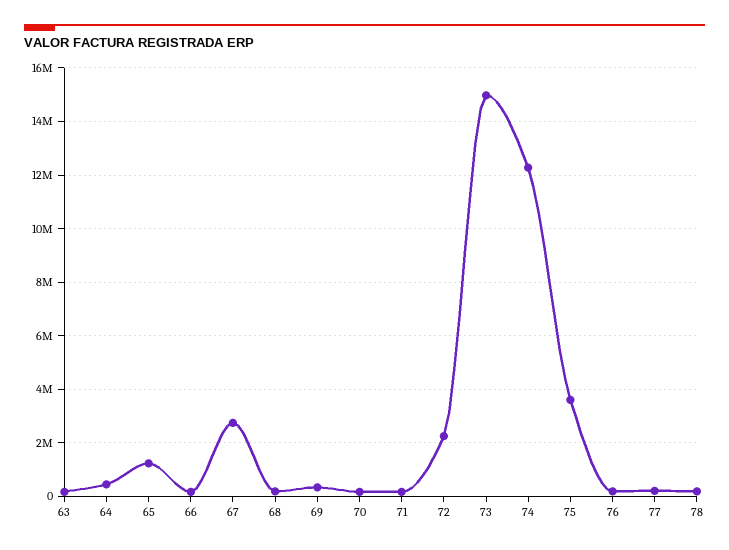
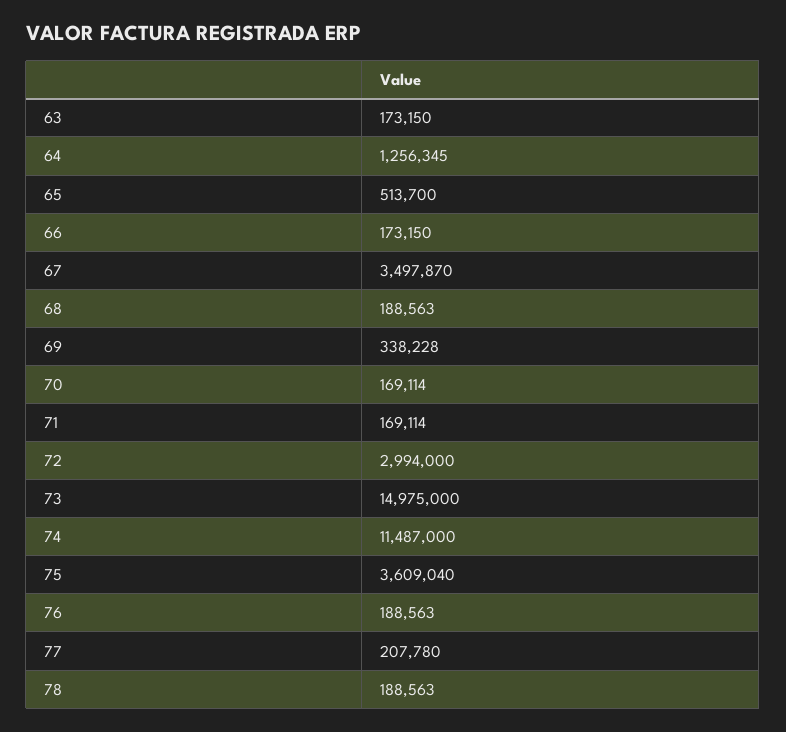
  {
    "63": 173150,
-   "64": 500000,
+   "64": 1256345,
-   "65": 1250000,
+   "65": 513700,
    "66": 173150,
-   "67": 2750000,
+   "67": 3497870,
    "68": 188563,
    "69": 338228,
    "70": 169114,
    "71": 169114,
-   "72": 2250000,
+   "72": 2994000,
    "73": 14975000,
-   "74": 12250000,
+   "74": 11487000,
    "75": 3609040,
    "76": 188563,
    "77": 207780,
    "78": 188563
  }

